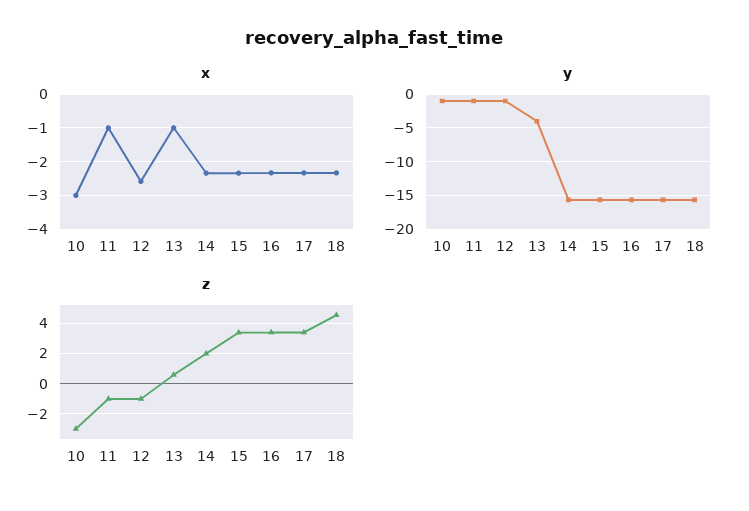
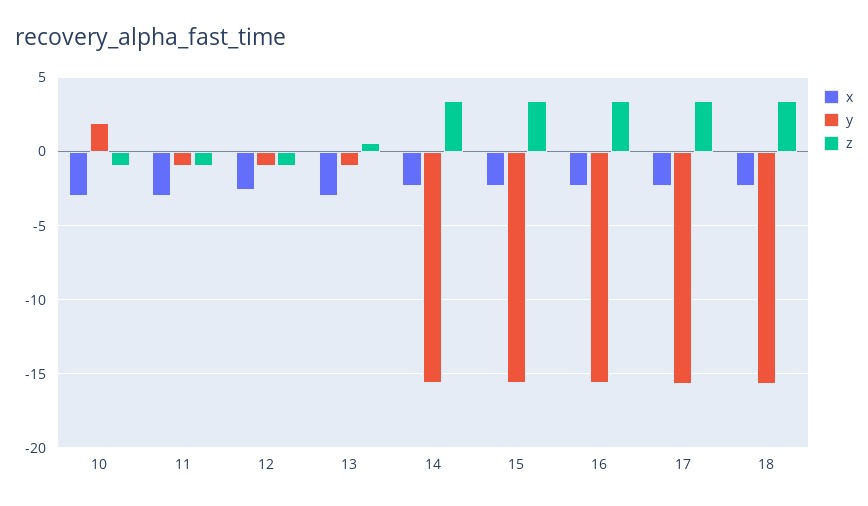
  {
    "x": {
      "10": -3,
-     "11": -1,
+     "11": -3,
      "12": -2.6,
-     "13": -1,
+     "13": -3,
      "14": -2.4,
      "15": -2.4,
      "16": -2.4,
      "17": -2.4,
      "18": -2.4
    },
    "y": {
-     "10": -1,
+     "10": 2,
      "11": -1,
      "12": -1,
-     "13": -4,
+     "13": -1,
      "14": -15.5,
      "15": -15.5,
      "16": -15.5,
      "17": -15.5,
      "18": -15.5
    },
    "z": {
-     "10": -3,
+     "10": -1,
      "11": -1,
      "12": -1,
      "13": 0.5,
-     "14": 2,
+     "14": 3.5,
      "15": 3.5,
      "16": 3.5,
      "17": 3.5,
-     "18": 4.5
+     "18": 3.5
    }
  }

